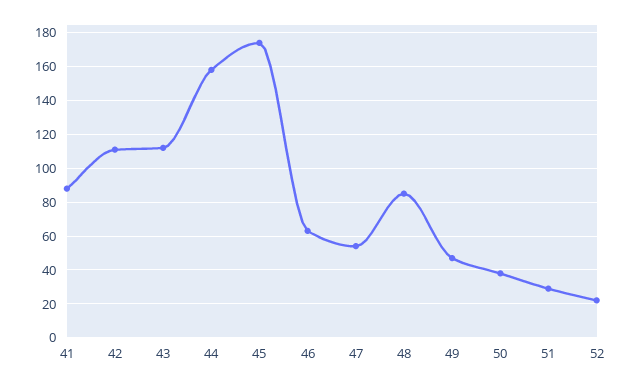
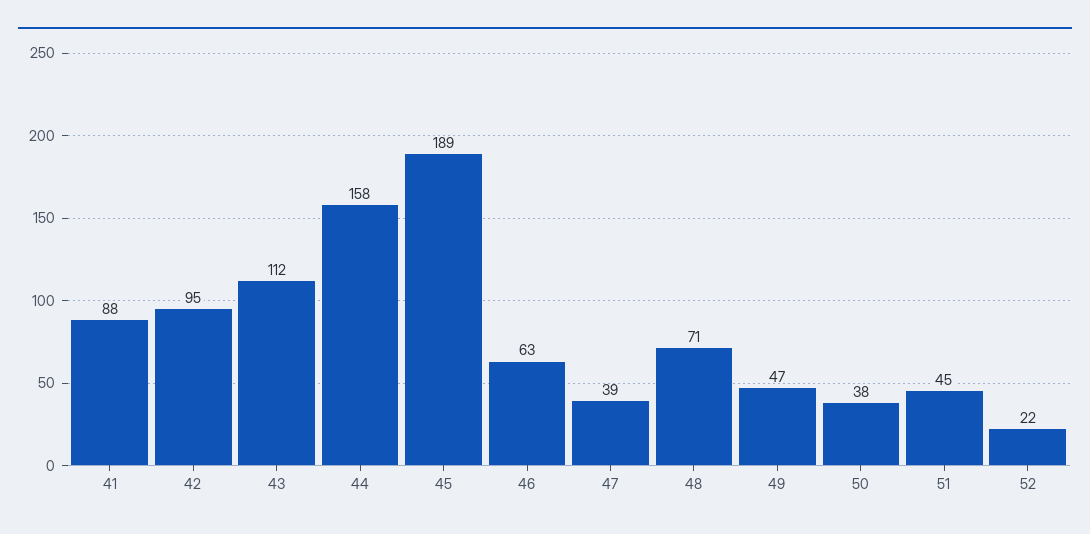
  {
    "41": 88,
-   "42": 110,
+   "42": 95,
    "43": 112,
    "44": 158,
-   "45": 175,
+   "45": 189,
    "46": 63,
-   "47": 55,
+   "47": 39,
-   "48": 85,
+   "48": 71,
    "49": 47,
    "50": 38,
-   "51": 30,
+   "51": 45,
    "52": 22
  }

